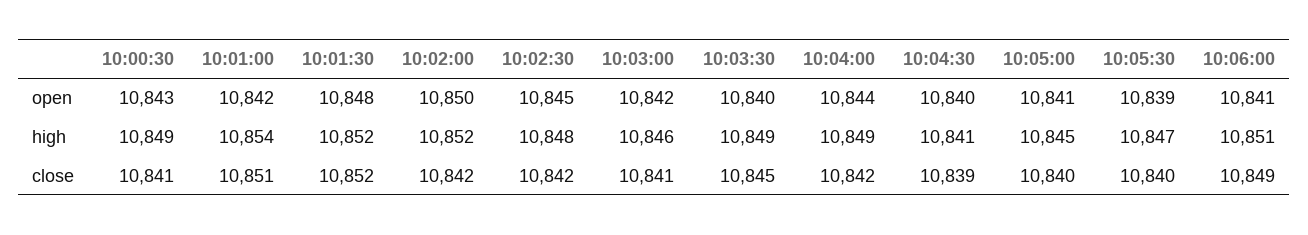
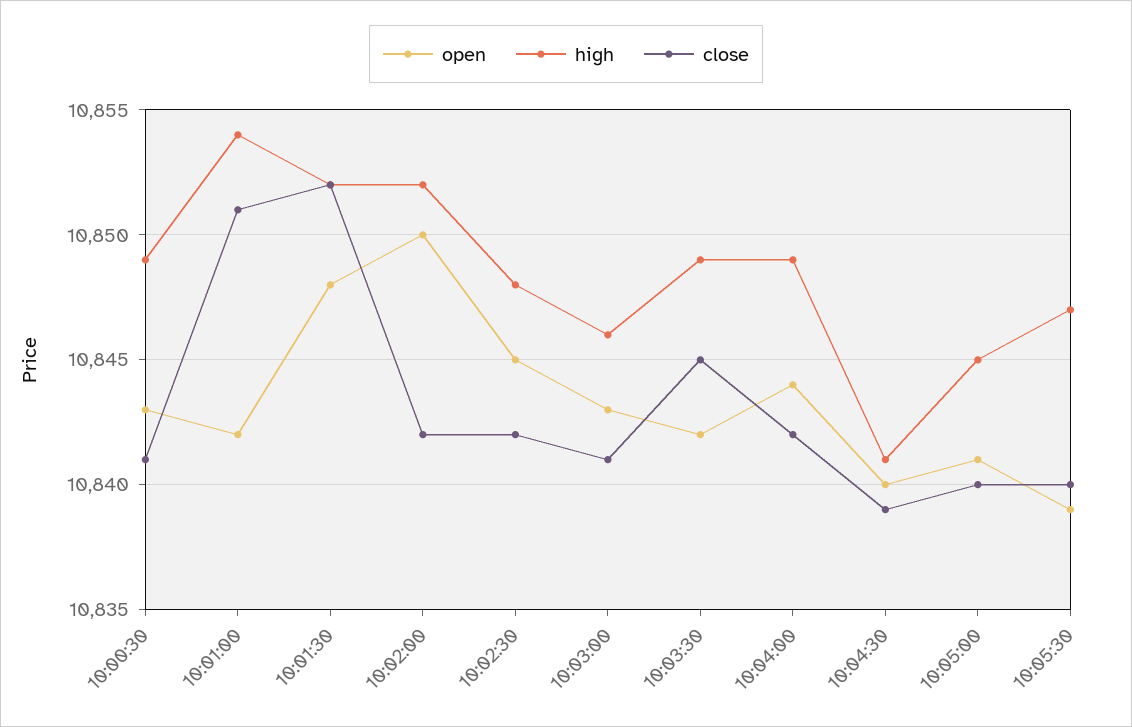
  {
    "open": {
      "10:00:30": 10843,
      "10:01:00": 10842,
      "10:01:30": 10848,
      "10:02:00": 10850,
      "10:02:30": 10845,
-     "10:03:00": 10842,
+     "10:03:00": 10843,
-     "10:03:30": 10840,
+     "10:03:30": 10842,
      "10:04:00": 10844,
      "10:04:30": 10840,
      "10:05:00": 10841,
-     "10:05:30": 10839,
+     "10:05:30": 10839
-     "10:06:00": 10841
    },
    "high": {
      "10:00:30": 10849,
      "10:01:00": 10854,
      "10:01:30": 10852,
      "10:02:00": 10852,
      "10:02:30": 10848,
      "10:03:00": 10846,
      "10:03:30": 10849,
      "10:04:00": 10849,
      "10:04:30": 10841,
      "10:05:00": 10845,
-     "10:05:30": 10847,
+     "10:05:30": 10847
-     "10:06:00": 10851
    },
    "close": {
      "10:00:30": 10841,
      "10:01:00": 10851,
      "10:01:30": 10852,
      "10:02:00": 10842,
      "10:02:30": 10842,
      "10:03:00": 10841,
      "10:03:30": 10845,
      "10:04:00": 10842,
      "10:04:30": 10839,
      "10:05:00": 10840,
-     "10:05:30": 10840,
+     "10:05:30": 10840
-     "10:06:00": 10849
    }
  }

